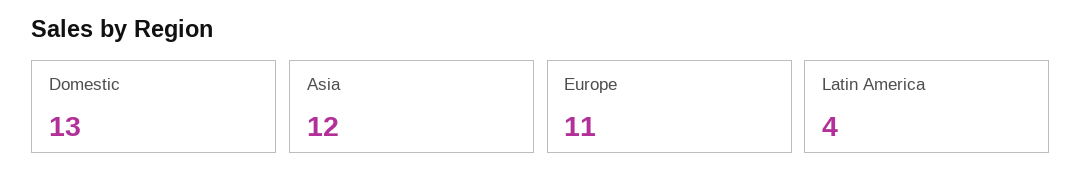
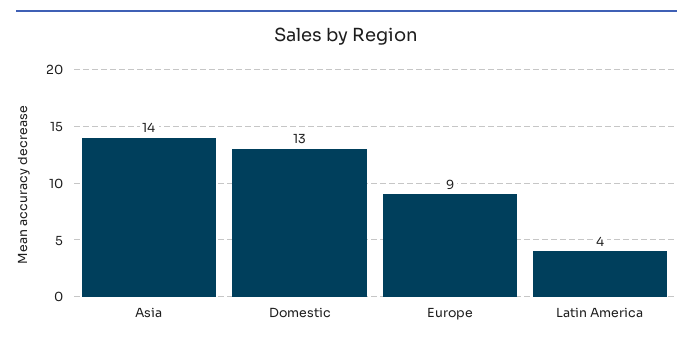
  {
    "Domestic": 13,
-   "Asia": 12,
+   "Asia": 14,
-   "Europe": 11,
+   "Europe": 9,
    "Latin America": 4
  }

